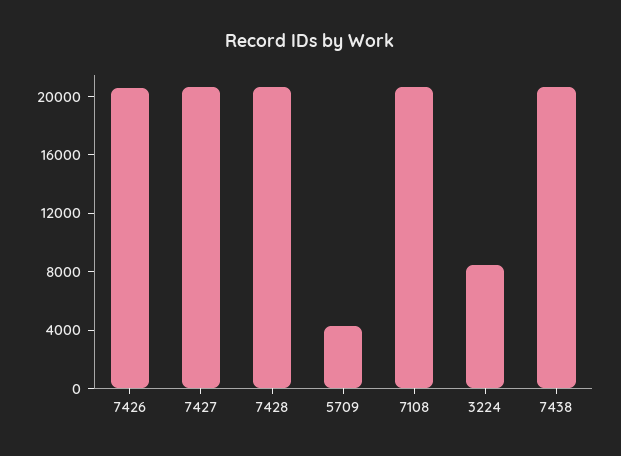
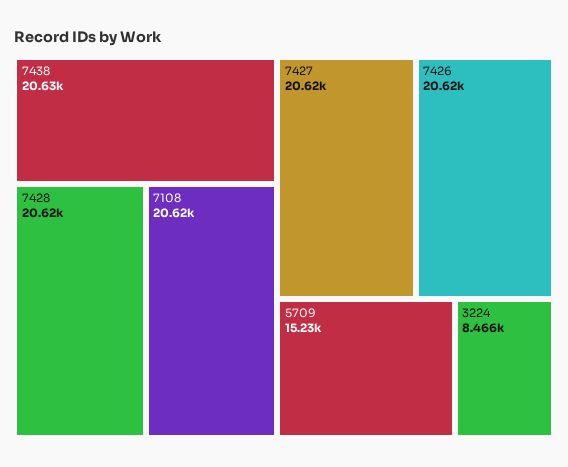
  {
    "7426": 20620,
    "7427": 20620,
    "7428": 20620,
-   "5709": 4000,
+   "5709": 15230,
    "7108": 20620,
    "3224": 8466,
    "7438": 20630
  }

